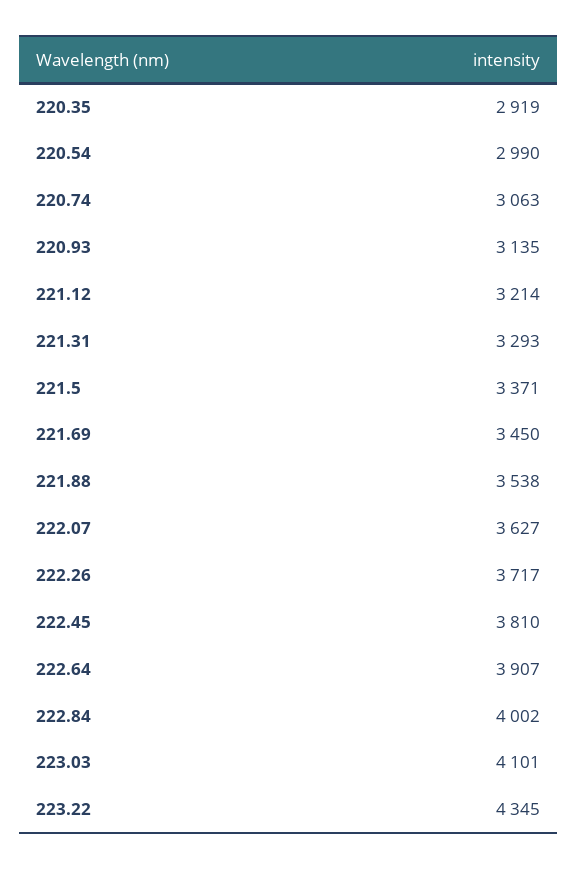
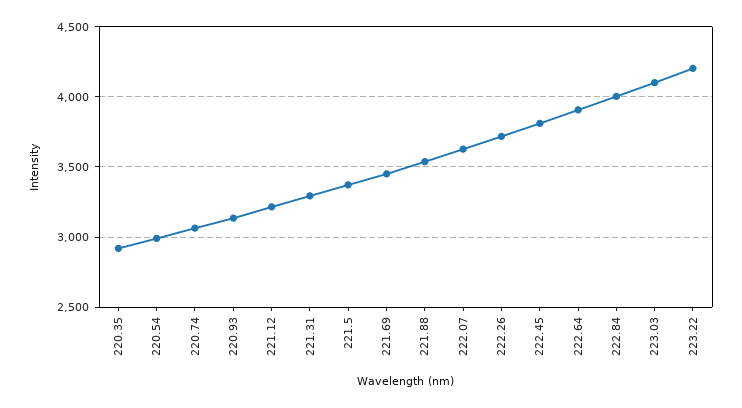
  {
    "220.35": 2919,
    "220.54": 2990,
    "220.74": 3063,
    "220.93": 3135,
    "221.12": 3214,
    "221.31": 3293,
    "221.5": 3371,
    "221.69": 3450,
    "221.88": 3538,
    "222.07": 3627,
    "222.26": 3717,
    "222.45": 3810,
    "222.64": 3907,
    "222.84": 4002,
    "223.03": 4101,
-   "223.22": 4345
+   "223.22": 4200
  }

